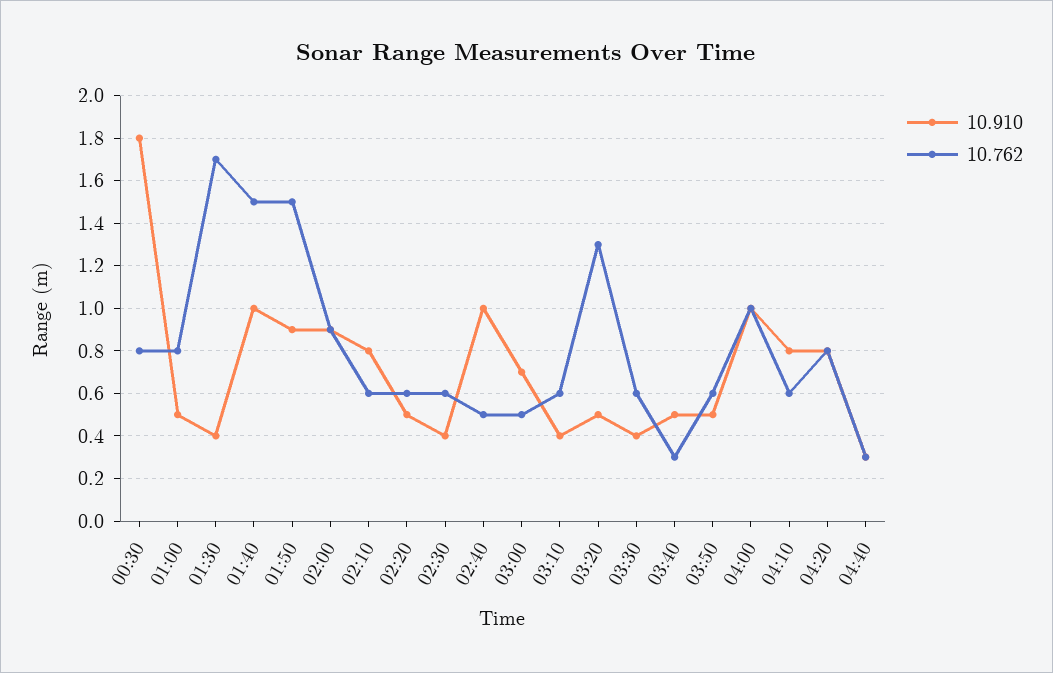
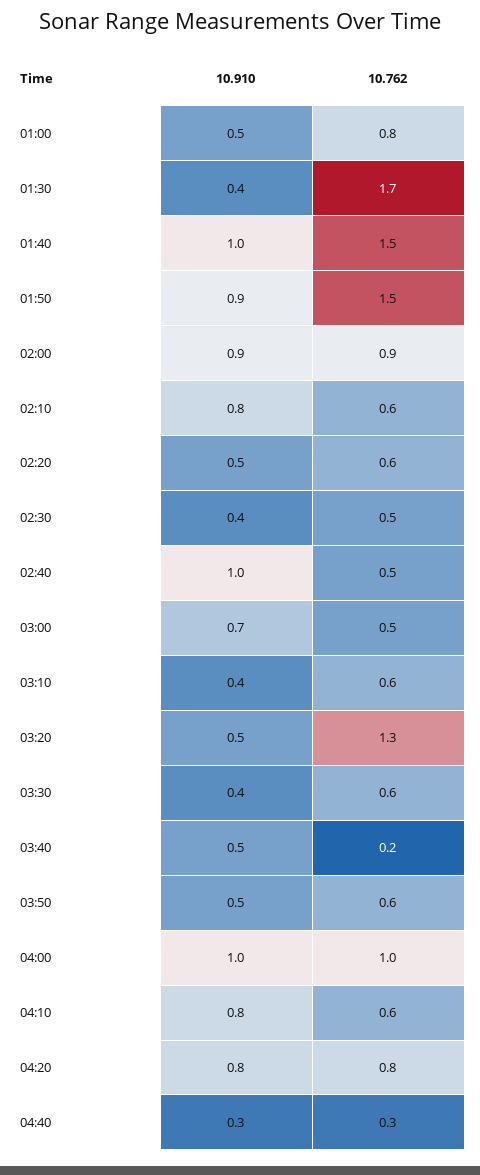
  {
    "10.910": {
-     "00:30": 1.8,
      "01:00": 0.5,
      "01:30": 0.4,
      "01:40": 1,
      "01:50": 0.9,
      "02:00": 0.9,
      "02:10": 0.8,
      "02:20": 0.5,
      "02:30": 0.4,
      "02:40": 1,
      "03:00": 0.7,
      "03:10": 0.4,
      "03:20": 0.5,
      "03:30": 0.4,
      "03:40": 0.5,
      "03:50": 0.5,
      "04:00": 1,
      "04:10": 0.8,
      "04:20": 0.8,
      "04:40": 0.3
    },
    "10.762": {
-     "00:30": 0.8,
      "01:00": 0.8,
      "01:30": 1.7,
      "01:40": 1.5,
      "01:50": 1.5,
      "02:00": 0.9,
      "02:10": 0.6,
      "02:20": 0.6,
-     "02:30": 0.6,
+     "02:30": 0.5,
      "02:40": 0.5,
      "03:00": 0.5,
      "03:10": 0.6,
      "03:20": 1.3,
      "03:30": 0.6,
-     "03:40": 0.3,
+     "03:40": 0.2,
      "03:50": 0.6,
      "04:00": 1,
      "04:10": 0.6,
      "04:20": 0.8,
      "04:40": 0.3
    }
  }

